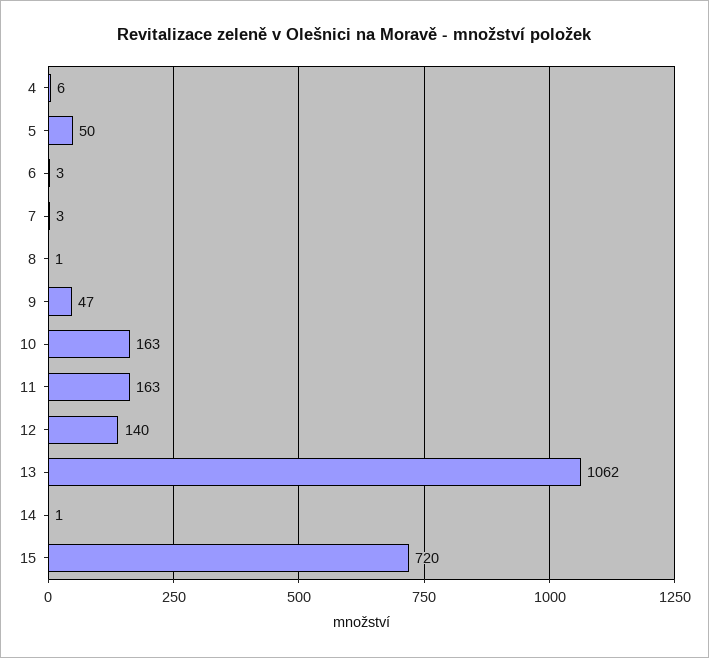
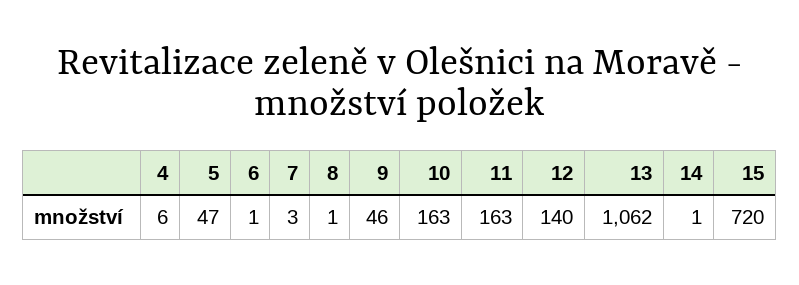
  {
    "4": 6,
-   "5": 50,
+   "5": 47,
-   "6": 3,
+   "6": 1,
    "7": 3,
    "8": 1,
-   "9": 47,
+   "9": 46,
    "10": 163,
    "11": 163,
    "12": 140,
    "13": 1062,
    "14": 1,
    "15": 720
  }

